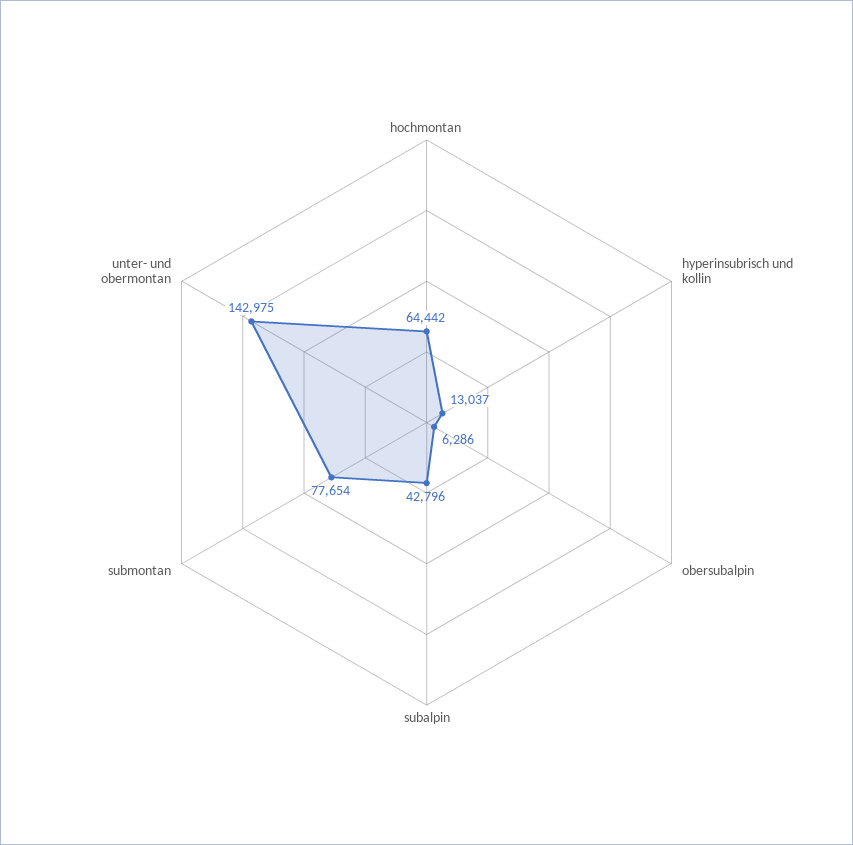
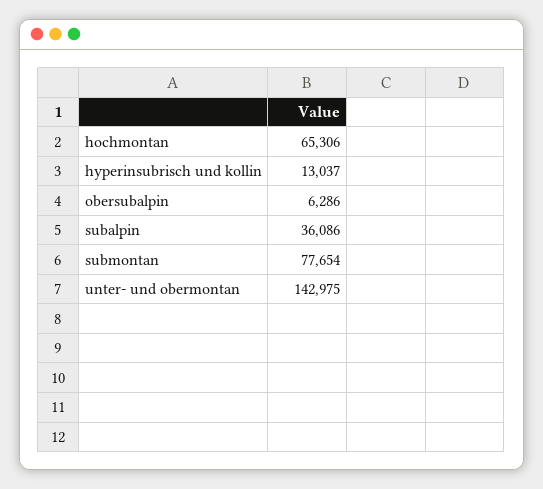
  {
-   "hochmontan": 64442,
+   "hochmontan": 65306,
    "hyperinsubrisch und kollin": 13037,
    "obersubalpin": 6286,
-   "subalpin": 42796,
+   "subalpin": 36086,
    "submontan": 77654,
    "unter- und obermontan": 142975
  }

